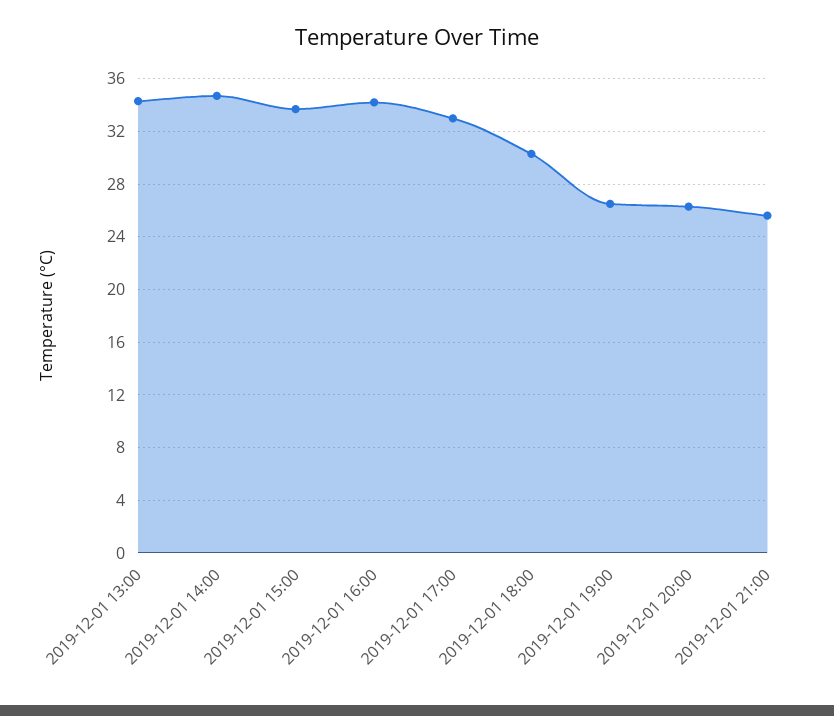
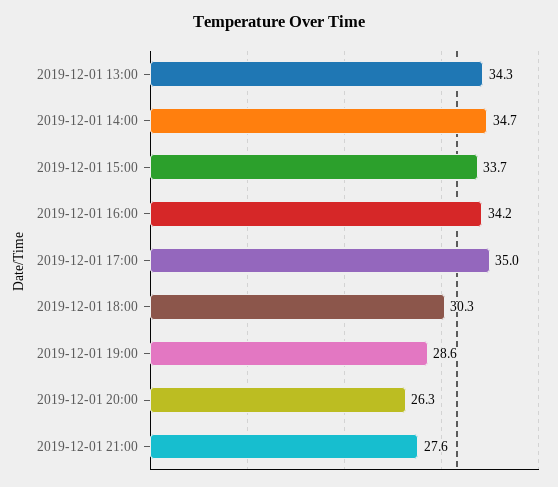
  {
    "2019-12-01 13:00": 34.3,
    "2019-12-01 14:00": 34.7,
    "2019-12-01 15:00": 33.7,
    "2019-12-01 16:00": 34.2,
-   "2019-12-01 17:00": 33,
+   "2019-12-01 17:00": 35,
    "2019-12-01 18:00": 30.3,
-   "2019-12-01 19:00": 26.5,
+   "2019-12-01 19:00": 28.6,
    "2019-12-01 20:00": 26.3,
-   "2019-12-01 21:00": 25.5
+   "2019-12-01 21:00": 27.6
  }

